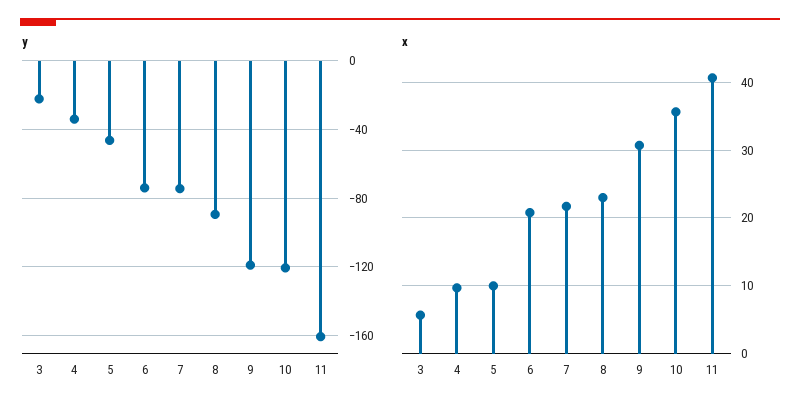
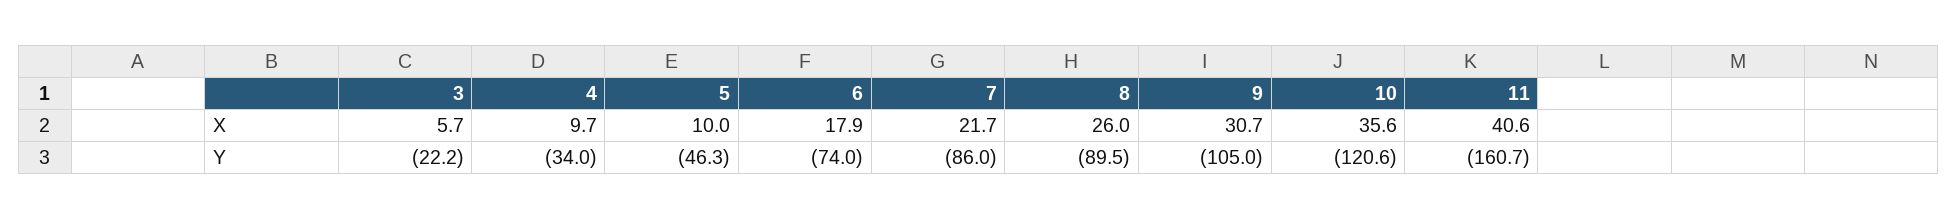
  {
    "y": {
      "3": -22.2,
      "4": -34,
      "5": -46.3,
      "6": -74,
-     "7": -75,
+     "7": -86,
      "8": -89.5,
-     "9": -120,
+     "9": -105,
      "10": -120.6,
      "11": -160.7
    },
    "x": {
      "3": 5.7,
      "4": 9.7,
      "5": 10,
-     "6": 21,
+     "6": 17.9,
      "7": 21.7,
-     "8": 23,
+     "8": 26,
      "9": 30.7,
      "10": 35.6,
      "11": 40.6
    }
  }

